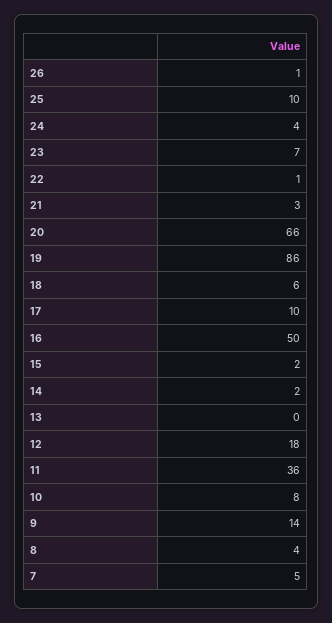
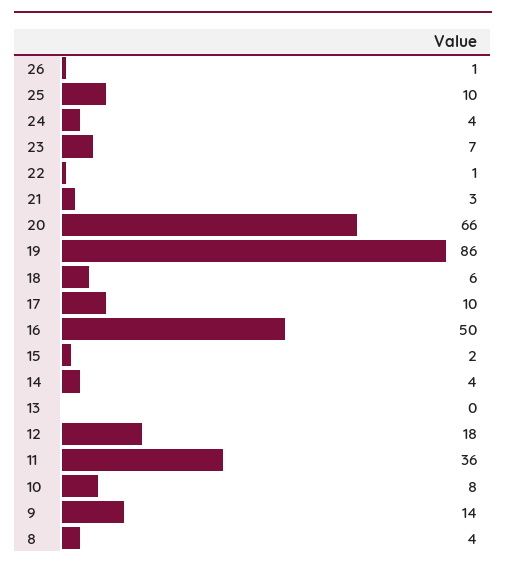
  {
    "26": 1,
    "25": 10,
    "24": 4,
    "23": 7,
    "22": 1,
    "21": 3,
    "20": 66,
    "19": 86,
    "18": 6,
    "17": 10,
    "16": 50,
    "15": 2,
-   "14": 2,
+   "14": 4,
    "13": 0,
    "12": 18,
    "11": 36,
    "10": 8,
    "9": 14,
-   "8": 4,
+   "8": 4
-   "7": 5
  }

